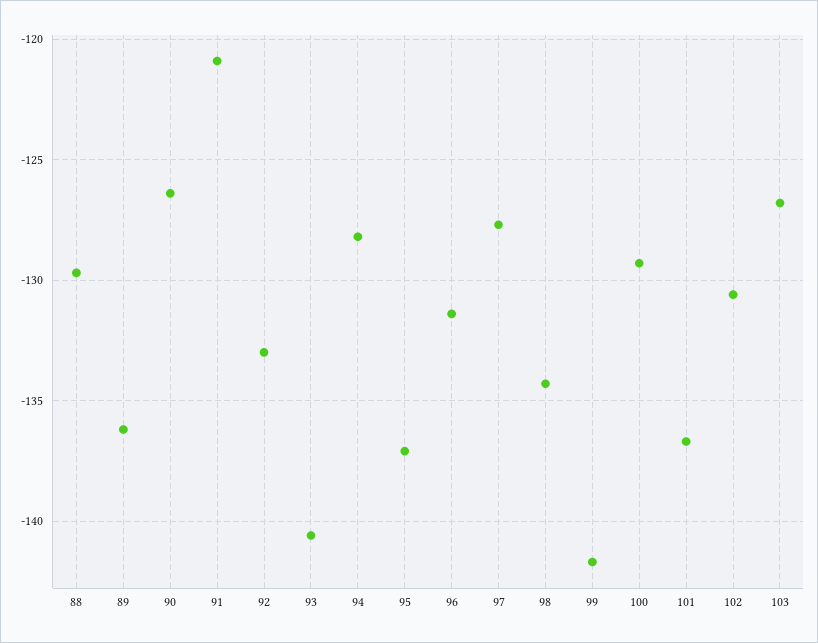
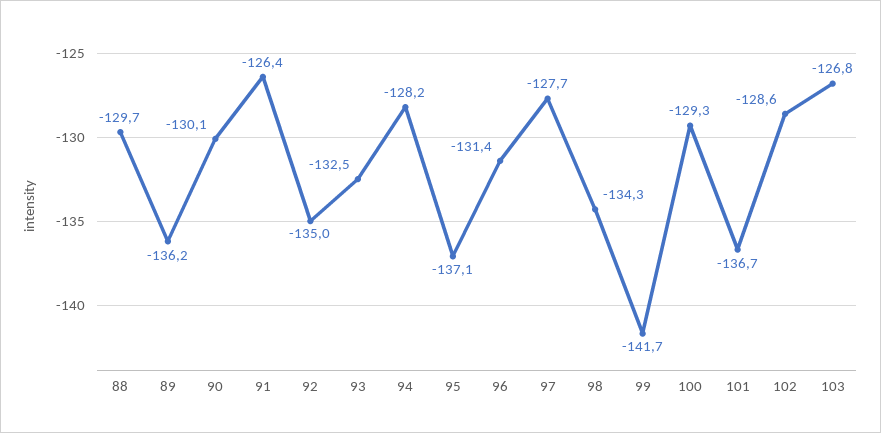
  {
    "88": -129.7,
    "89": -136.2,
-   "90": -126.5,
+   "90": -130.1,
-   "91": -121,
+   "91": -126.4,
-   "92": -133,
+   "92": -135,
-   "93": -140.5,
+   "93": -132.5,
    "94": -128.2,
    "95": -137.1,
    "96": -131.4,
    "97": -127.7,
    "98": -134.3,
    "99": -141.7,
    "100": -129.3,
    "101": -136.7,
-   "102": -130.5,
+   "102": -128.6,
    "103": -126.8
  }

